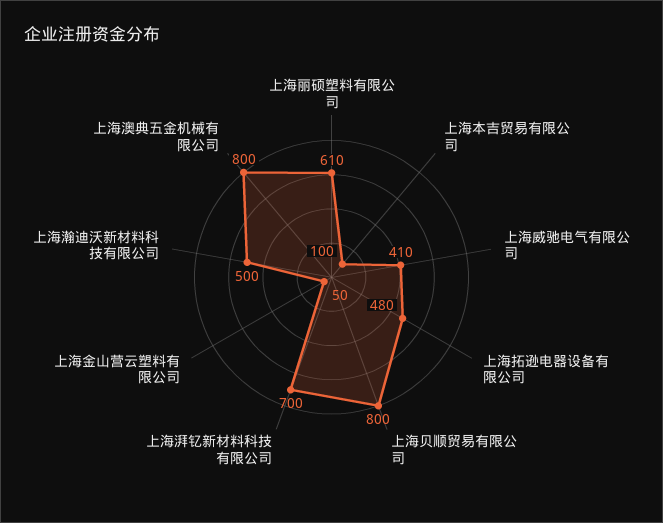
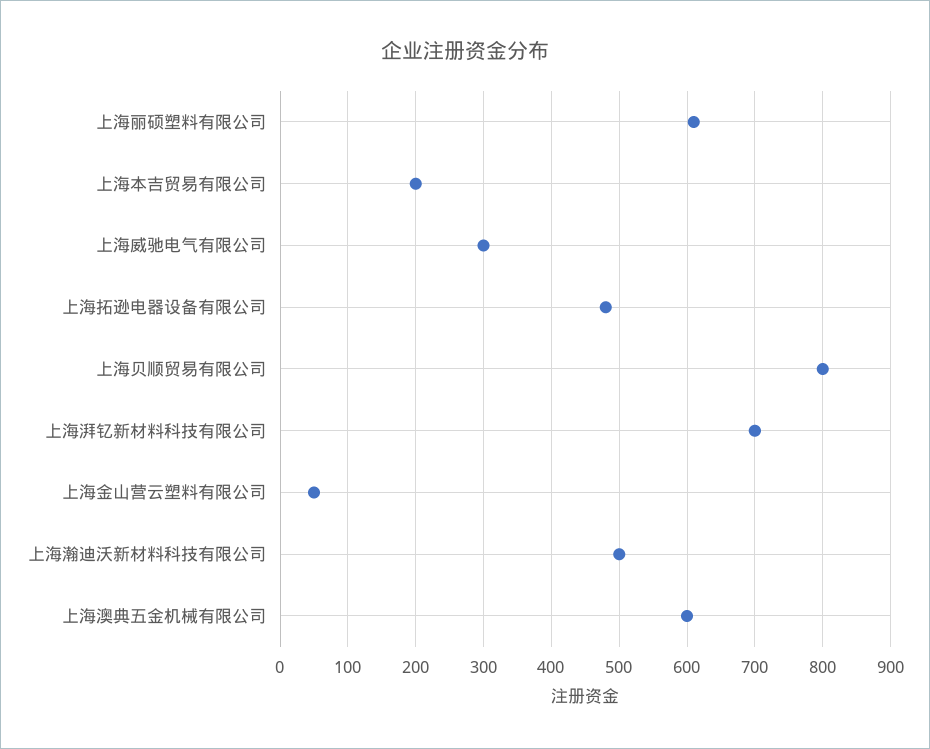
  {
    "上海丽硕塑料有限公司": 610,
-   "上海本吉贸易有限公司": 100,
+   "上海本吉贸易有限公司": 200,
-   "上海威驰电气有限公司": 410,
+   "上海威驰电气有限公司": 300,
    "上海拓逊电器设备有限公司": 480,
    "上海贝顺贸易有限公司": 800,
    "上海湃钇新材料科技有限公司": 700,
    "上海金山营云塑料有限公司": 50,
    "上海瀚迪沃新材料科技有限公司": 500,
-   "上海澳典五金机械有限公司": 800
+   "上海澳典五金机械有限公司": 600
  }

